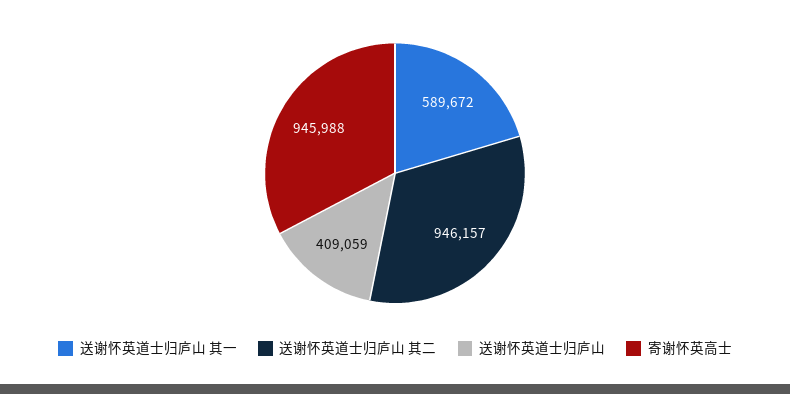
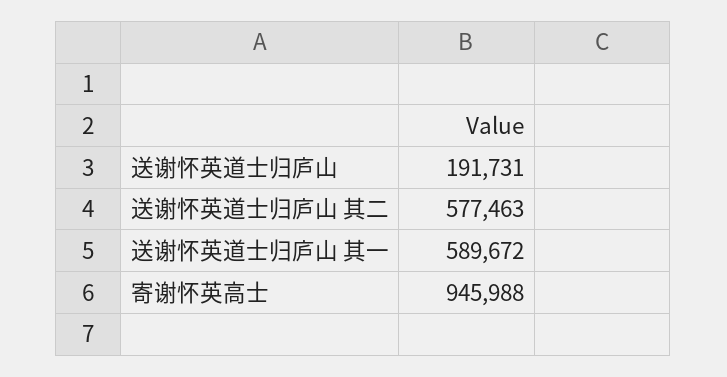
  {
    "送谢怀英道士归庐山 其一": 589672,
-   "送谢怀英道士归庐山 其二": 946157,
+   "送谢怀英道士归庐山 其二": 577463,
-   "送谢怀英道士归庐山": 409059,
+   "送谢怀英道士归庐山": 191731,
    "寄谢怀英高士": 945988
  }

